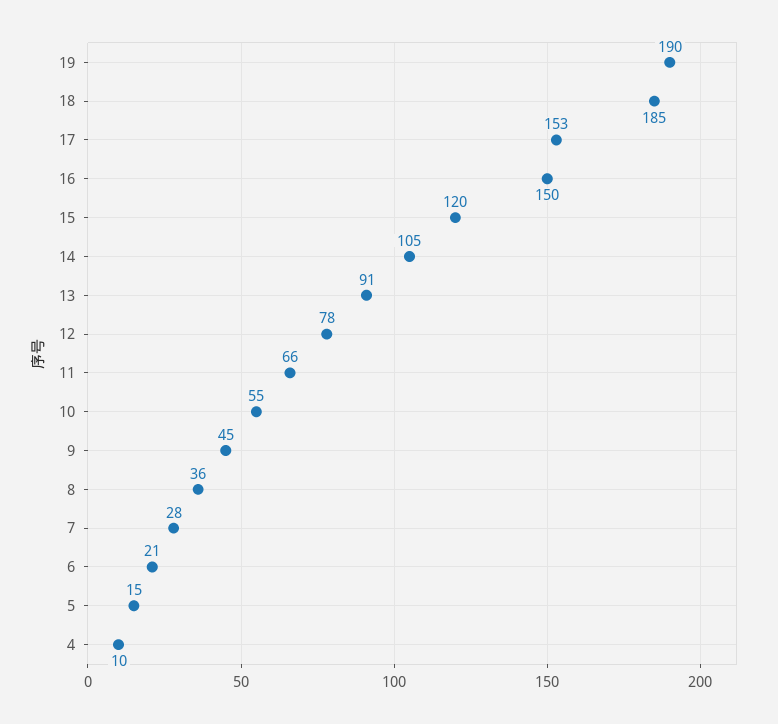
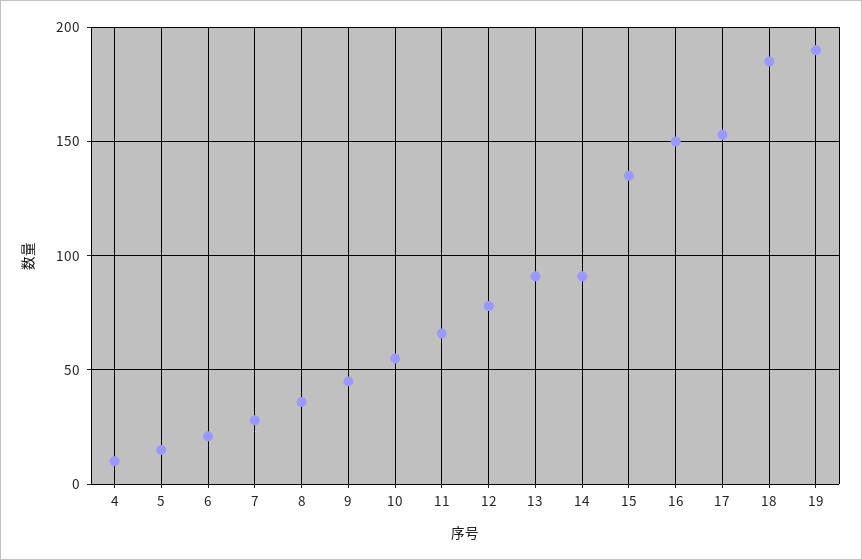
  {
    "19": 190,
    "18": 185,
    "17": 153,
    "16": 150,
-   "15": 120,
+   "15": 135,
-   "14": 105,
+   "14": 90,
    "13": 91,
    "12": 78,
    "11": 66,
    "10": 55,
    "9": 45,
    "8": 36,
    "7": 28,
    "6": 21,
    "5": 15,
    "4": 10
  }

